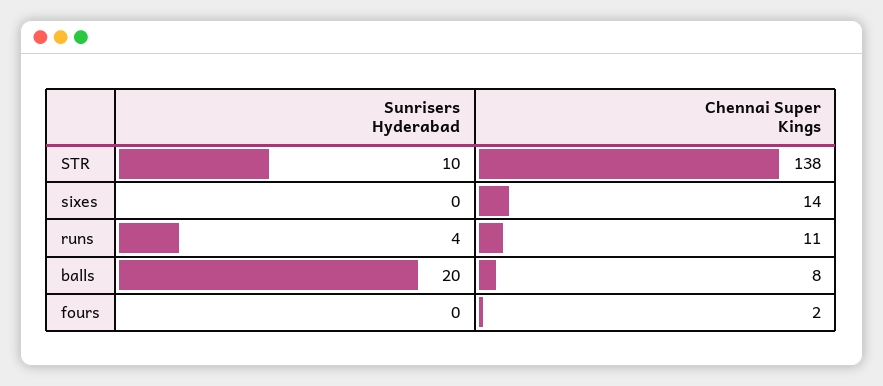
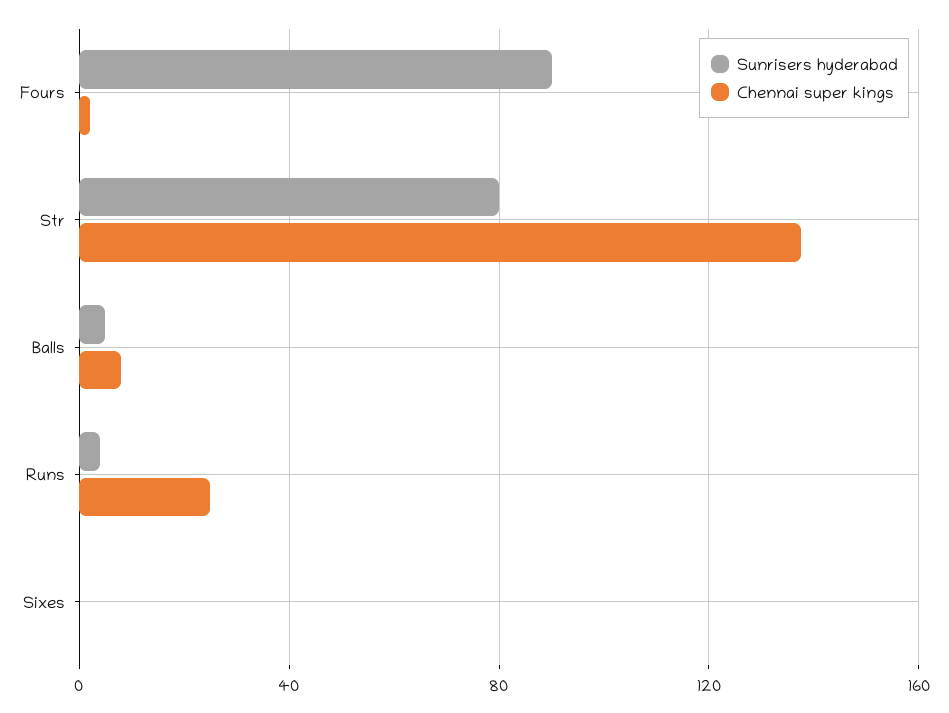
  {
    "Sunrisers Hyderabad": {
-     "STR": 10,
+     "STR": 80,
      "sixes": 0,
      "runs": 4,
-     "balls": 20,
+     "balls": 5,
-     "fours": 0
+     "fours": 90
    },
    "Chennai Super Kings": {
      "STR": 138,
-     "sixes": 14,
+     "sixes": 0,
-     "runs": 11,
+     "runs": 25,
      "balls": 8,
      "fours": 2
    }
  }

